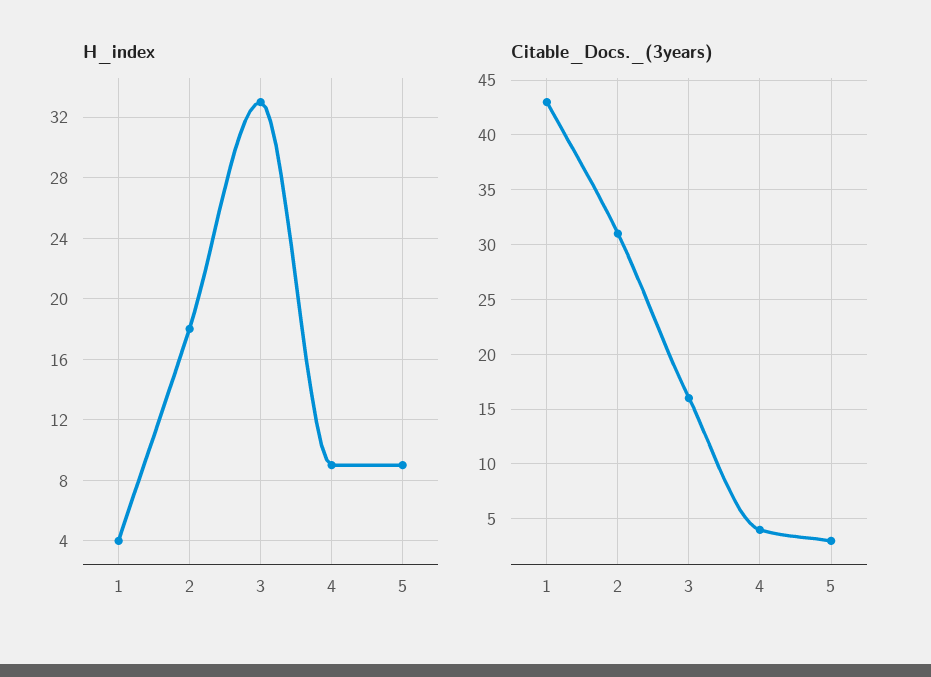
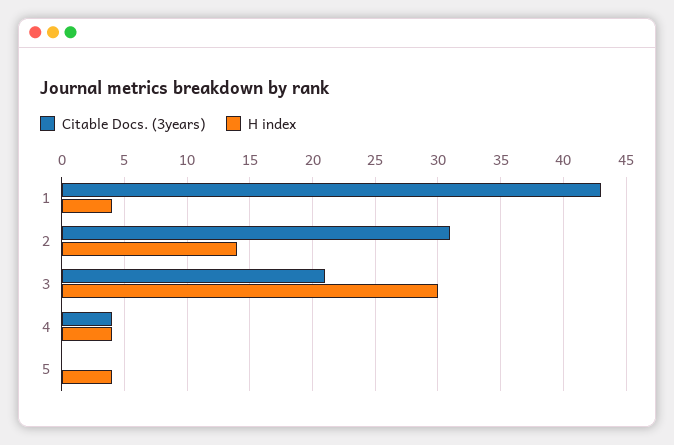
  {
    "H_index": {
      "1": 4,
-     "2": 18,
+     "2": 14,
-     "3": 33,
+     "3": 30,
-     "4": 9,
+     "4": 4,
-     "5": 9
+     "5": 4
    },
    "Citable_Docs._(3years)": {
      "1": 43,
      "2": 31,
-     "3": 16,
+     "3": 21,
      "4": 4,
-     "5": 3
+     "5": 0
    }
  }

